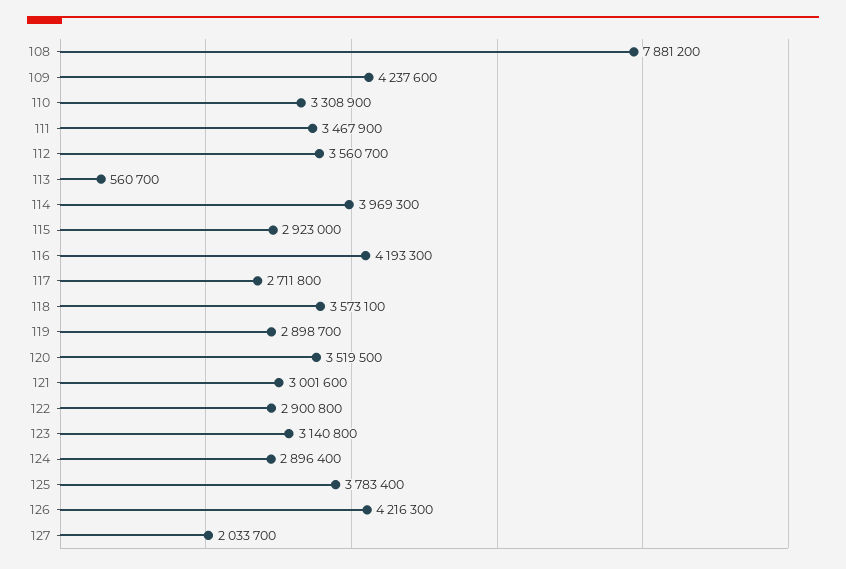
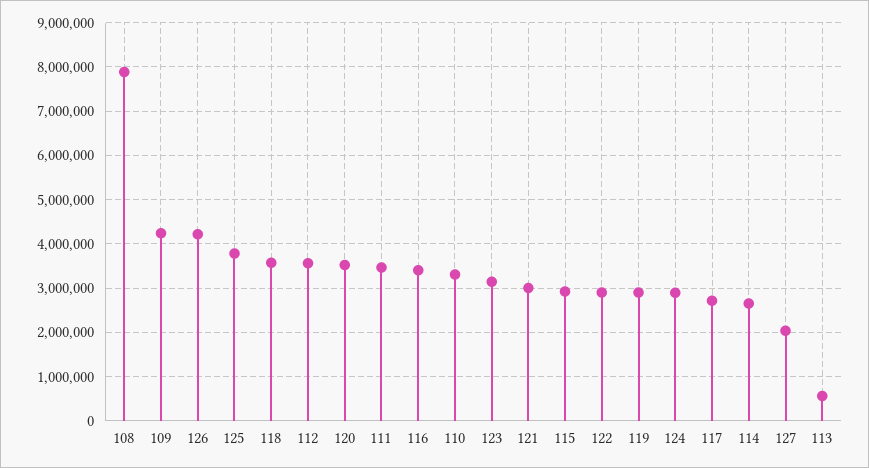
  {
    "108": 7881200,
    "109": 4237600,
    "110": 3308900,
    "111": 3467900,
    "112": 3560700,
    "113": 560700,
-   "114": 3969300,
+   "114": 2600000,
    "115": 2923000,
-   "116": 4193300,
+   "116": 3400000,
    "117": 2711800,
    "118": 3573100,
    "119": 2898700,
    "120": 3519500,
    "121": 3001600,
    "122": 2900800,
    "123": 3140800,
    "124": 2896400,
    "125": 3783400,
    "126": 4216300,
    "127": 2033700
  }

